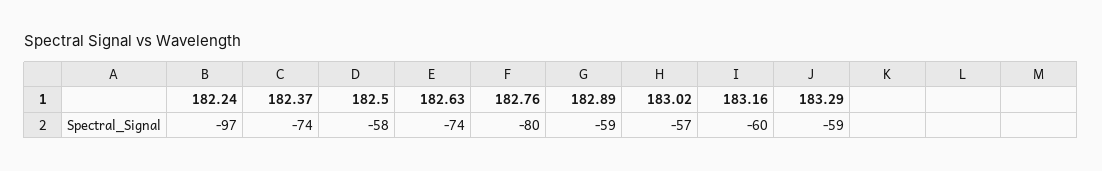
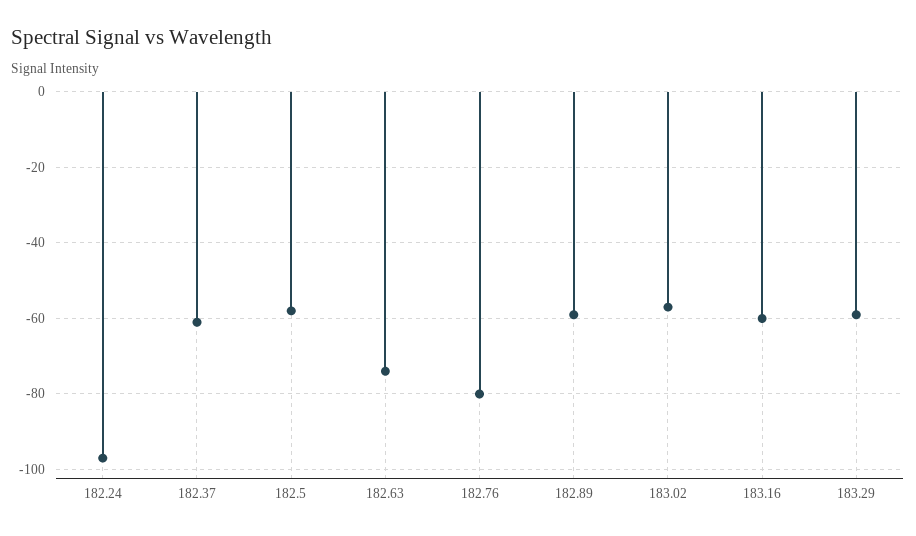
  {
    "182.24": -97,
-   "182.37": -74,
+   "182.37": -60,
    "182.5": -58,
    "182.63": -74,
    "182.76": -80,
    "182.89": -59,
    "183.02": -57,
    "183.16": -60,
    "183.29": -59
  }

